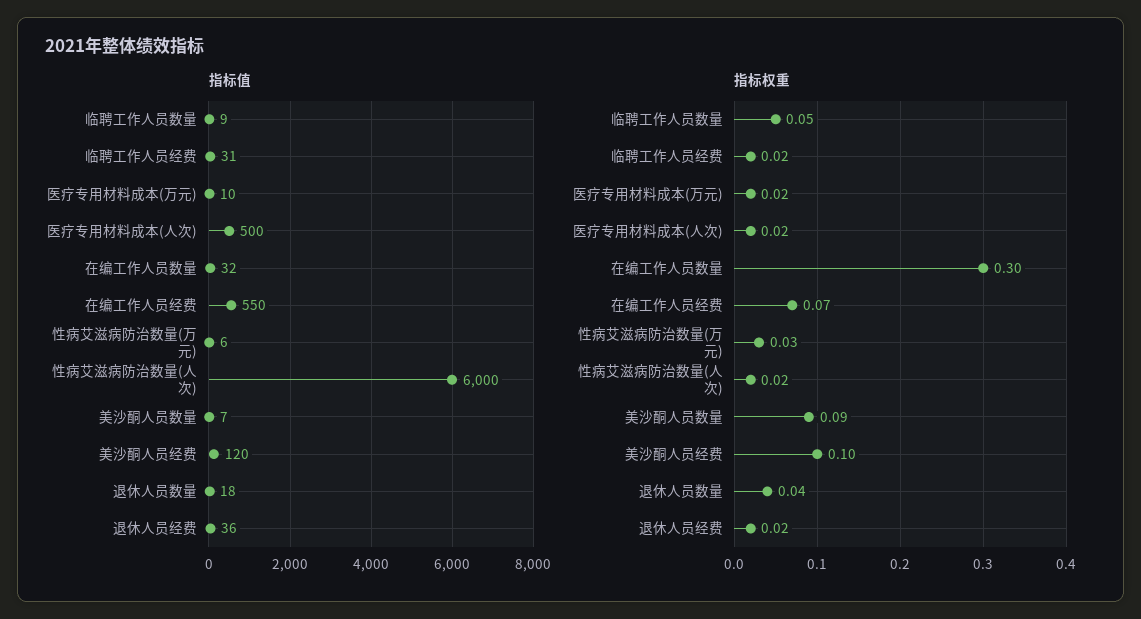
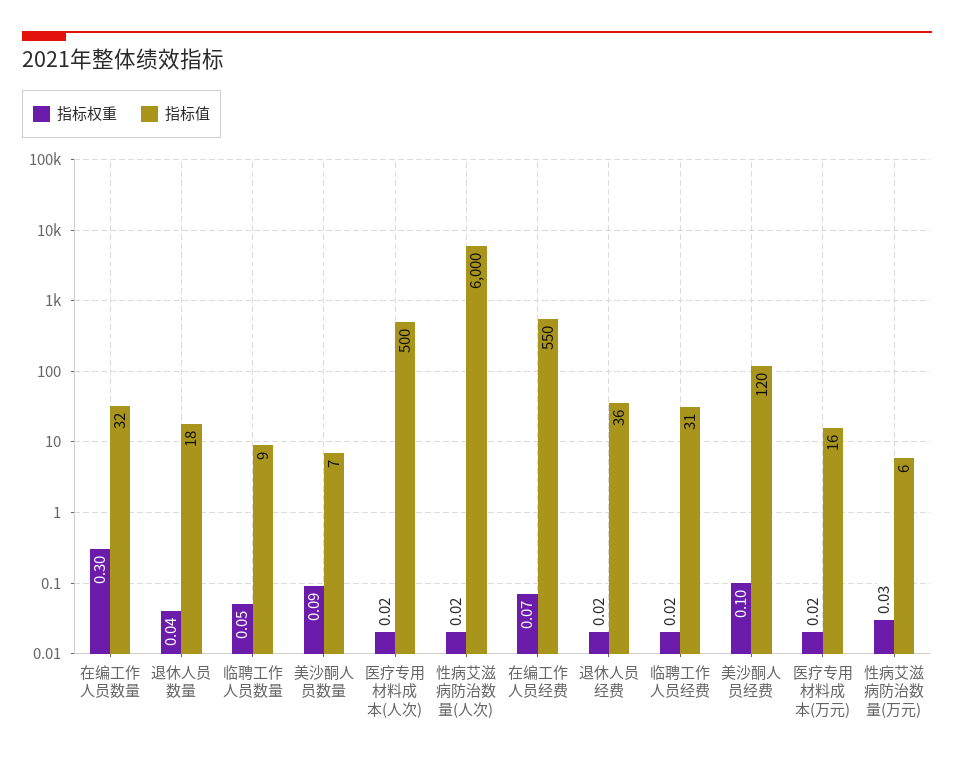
  {
    "指标值": {
      "临聘工作人员数量": 9,
      "临聘工作人员经费": 31,
-     "医疗专用材料成本(万元)": 10,
+     "医疗专用材料成本(万元)": 16,
      "医疗专用材料成本(人次)": 500,
      "在编工作人员数量": 32,
      "在编工作人员经费": 550,
      "性病艾滋病防治数量(万元)": 6,
      "性病艾滋病防治数量(人次)": 6000,
      "美沙酮人员数量": 7,
      "美沙酮人员经费": 120,
      "退休人员数量": 18,
      "退休人员经费": 36
    },
    "指标权重": {
      "临聘工作人员数量": 0.05,
      "临聘工作人员经费": 0.02,
      "医疗专用材料成本(万元)": 0.02,
      "医疗专用材料成本(人次)": 0.02,
      "在编工作人员数量": 0.3,
      "在编工作人员经费": 0.07,
      "性病艾滋病防治数量(万元)": 0.03,
      "性病艾滋病防治数量(人次)": 0.02,
      "美沙酮人员数量": 0.09,
      "美沙酮人员经费": 0.1,
      "退休人员数量": 0.04,
      "退休人员经费": 0.02
    }
  }

